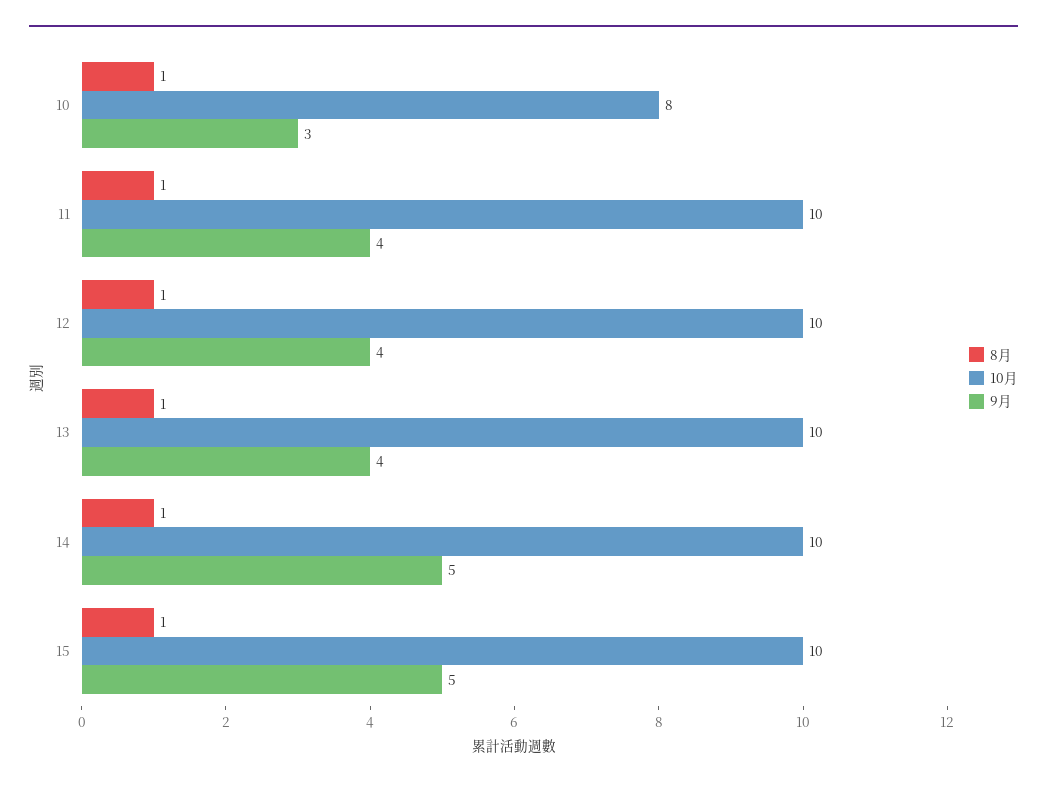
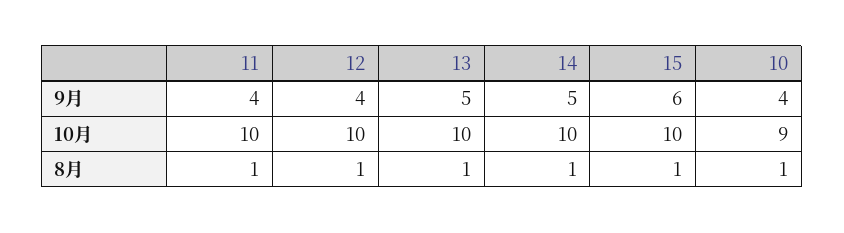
  {
    "8月": {
      "10": 1,
      "11": 1,
      "12": 1,
      "13": 1,
      "14": 1,
      "15": 1
    },
    "10月": {
-     "10": 8,
+     "10": 9,
      "11": 10,
      "12": 10,
      "13": 10,
      "14": 10,
      "15": 10
    },
    "9月": {
-     "10": 3,
+     "10": 4,
      "11": 4,
      "12": 4,
-     "13": 4,
+     "13": 5,
      "14": 5,
-     "15": 5
+     "15": 6
    }
  }

